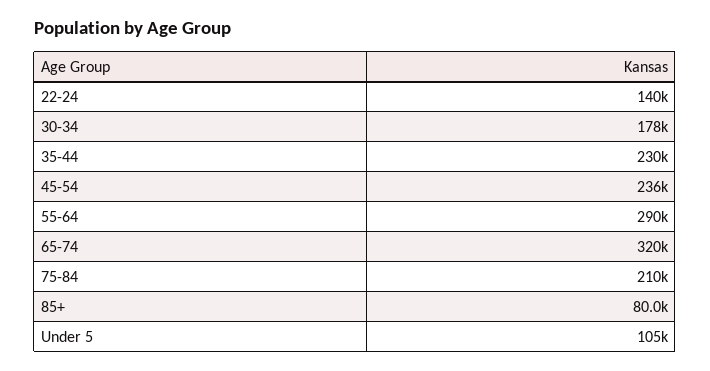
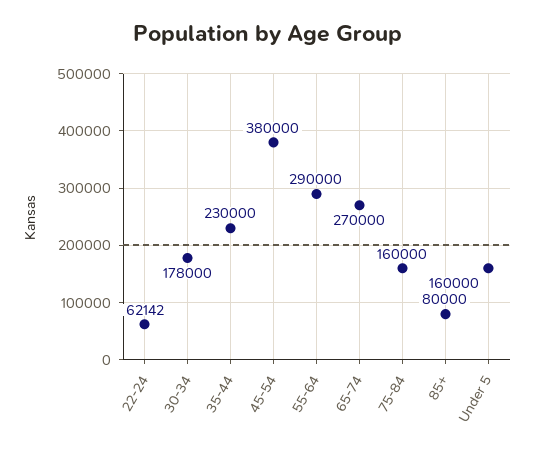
  {
-   "22-24": 140000,
+   "22-24": 62142,
    "30-34": 178000,
    "35-44": 230000,
-   "45-54": 236000,
+   "45-54": 380000,
    "55-64": 290000,
-   "65-74": 320000,
+   "65-74": 270000,
-   "75-84": 210000,
+   "75-84": 160000,
    "85+": 80000,
-   "Under 5": 105000
+   "Under 5": 160000
  }

